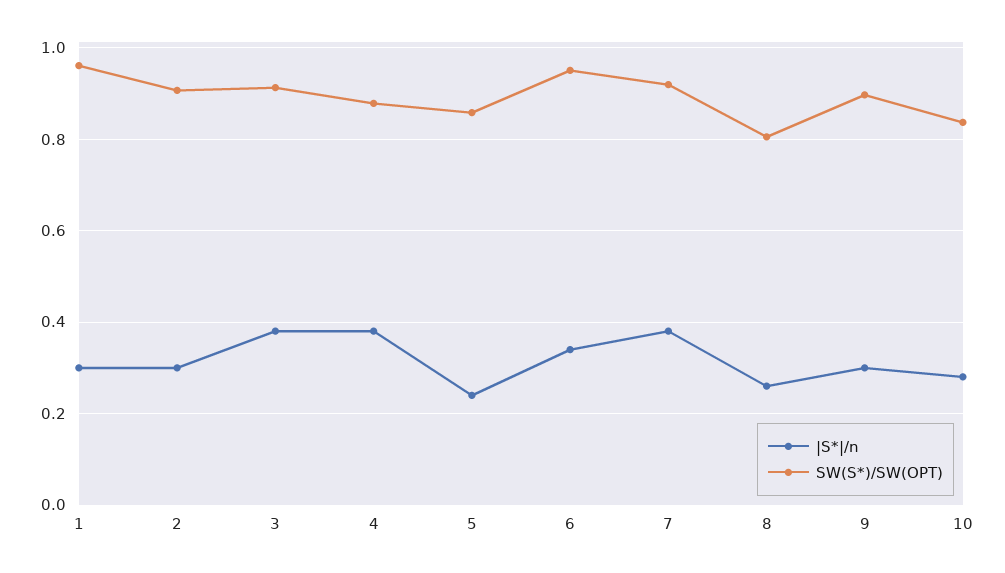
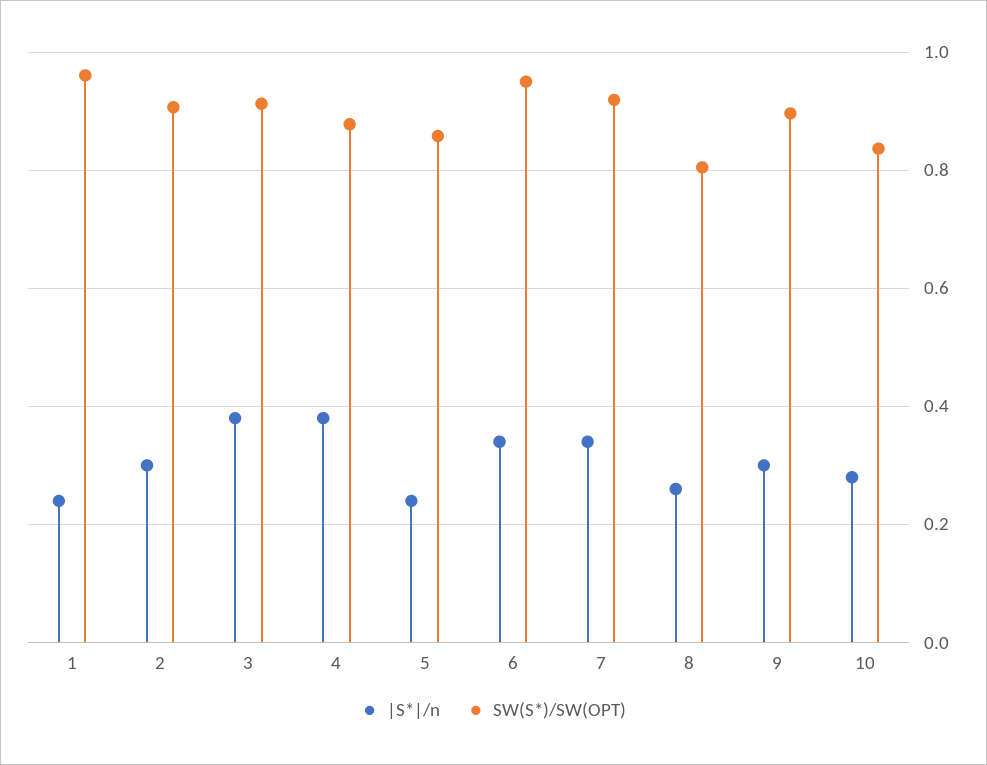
  {
    "|S*|/n": {
-     "1": 0.3,
+     "1": 0.24,
      "2": 0.3,
      "3": 0.38,
      "4": 0.38,
      "5": 0.24,
      "6": 0.34,
-     "7": 0.38,
+     "7": 0.34,
      "8": 0.26,
      "9": 0.3,
      "10": 0.28
    },
    "SW(S*)/SW(OPT)": {
      "1": 0.96,
      "2": 0.9,
      "3": 0.92,
      "4": 0.88,
      "5": 0.86,
      "6": 0.96,
      "7": 0.92,
      "8": 0.8,
      "9": 0.9,
      "10": 0.84
    }
  }

